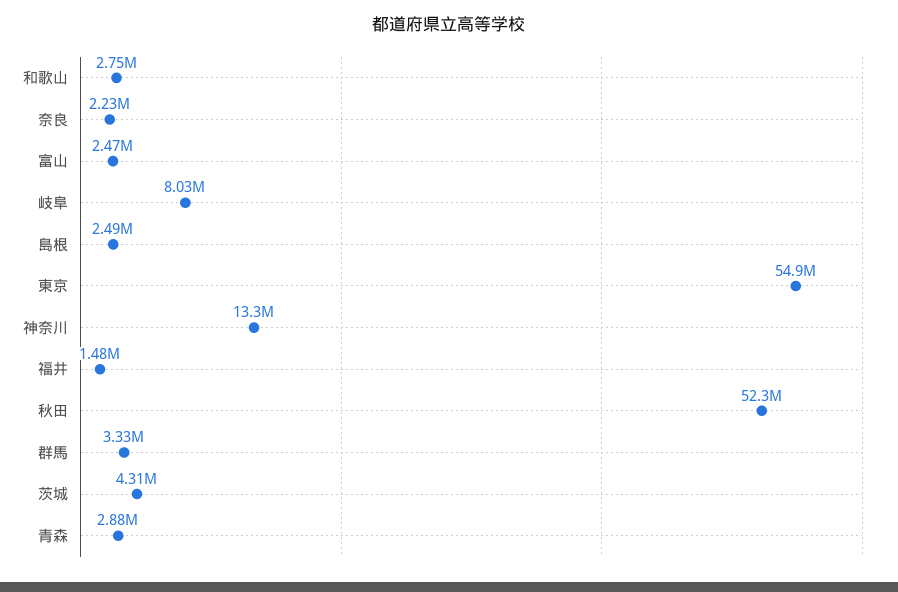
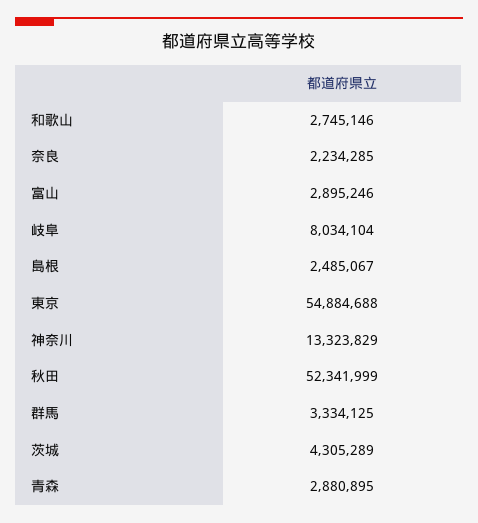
  {
    "和歌山": 2745146,
    "奈良": 2234285,
-   "富山": 2470000,
+   "富山": 2895246,
    "岐阜": 8034104,
    "島根": 2485067,
    "東京": 54884688,
    "神奈川": 13323829,
-   "福井": 1480000,
    "秋田": 52341999,
    "群馬": 3334125,
    "茨城": 4305289,
    "青森": 2880895
  }

